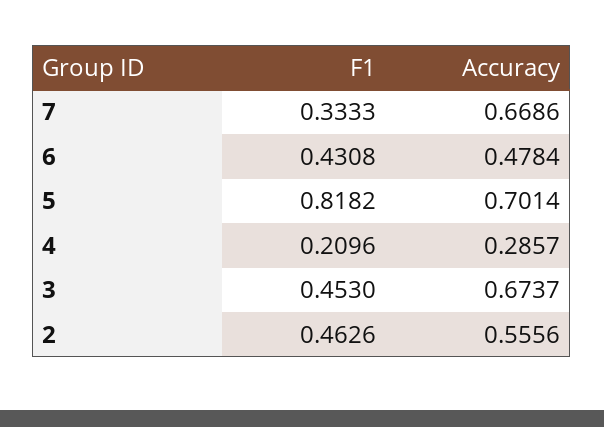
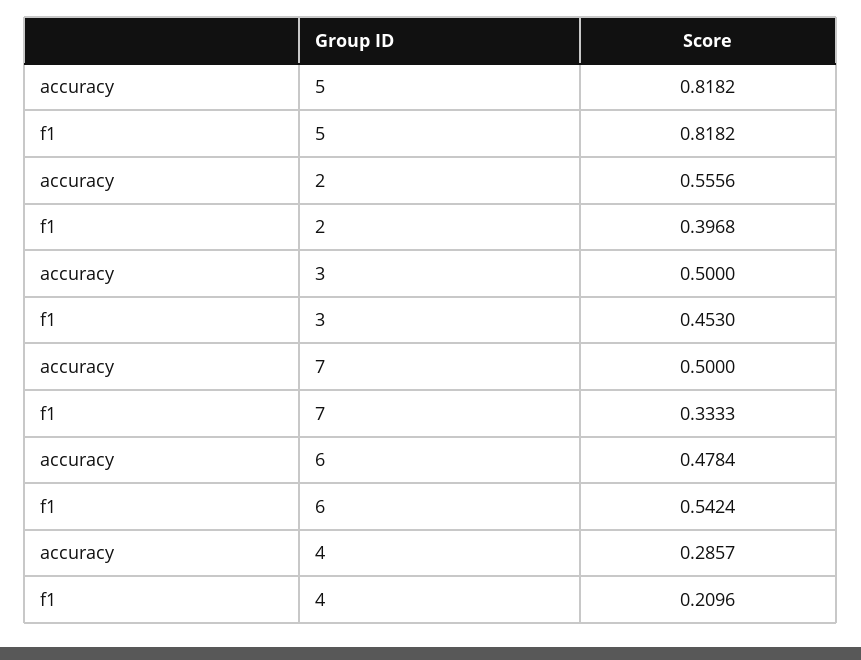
  {
    "F1": {
      "7": 0.3333,
-     "6": 0.4308,
+     "6": 0.5424,
      "5": 0.8182,
      "4": 0.2096,
      "3": 0.453,
-     "2": 0.4626
+     "2": 0.3968
    },
    "Accuracy": {
-     "7": 0.6686,
+     "7": 0.5,
      "6": 0.4784,
-     "5": 0.7014,
+     "5": 0.8182,
      "4": 0.2857,
-     "3": 0.6737,
+     "3": 0.5,
      "2": 0.5556
    }
  }

